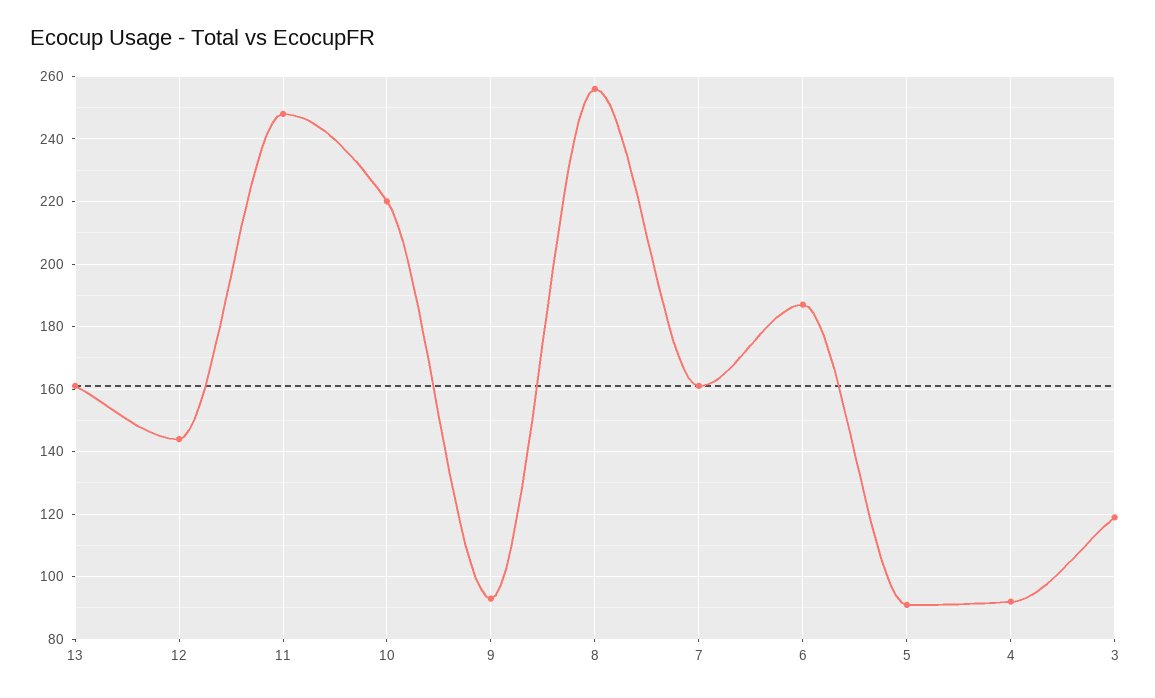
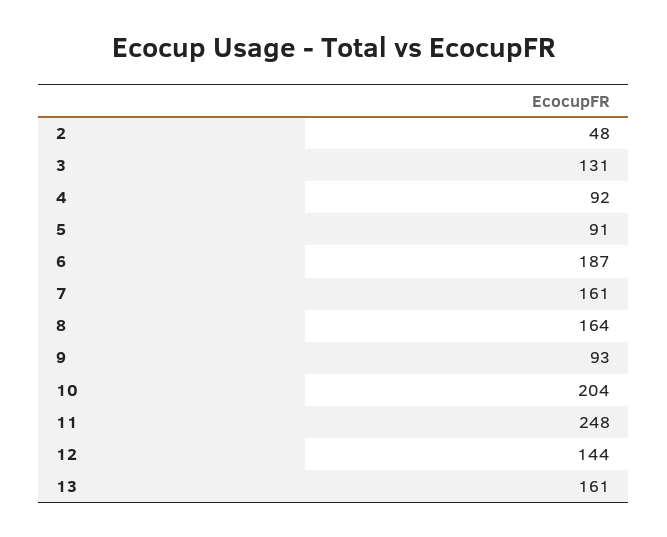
  {
    "13": 161,
    "12": 144,
    "11": 248,
-   "10": 220,
+   "10": 204,
    "9": 93,
-   "8": 255,
+   "8": 164,
    "7": 161,
    "6": 187,
    "5": 91,
    "4": 92,
-   "3": 120
+   "3": 131,
+   "2": 48
  }

